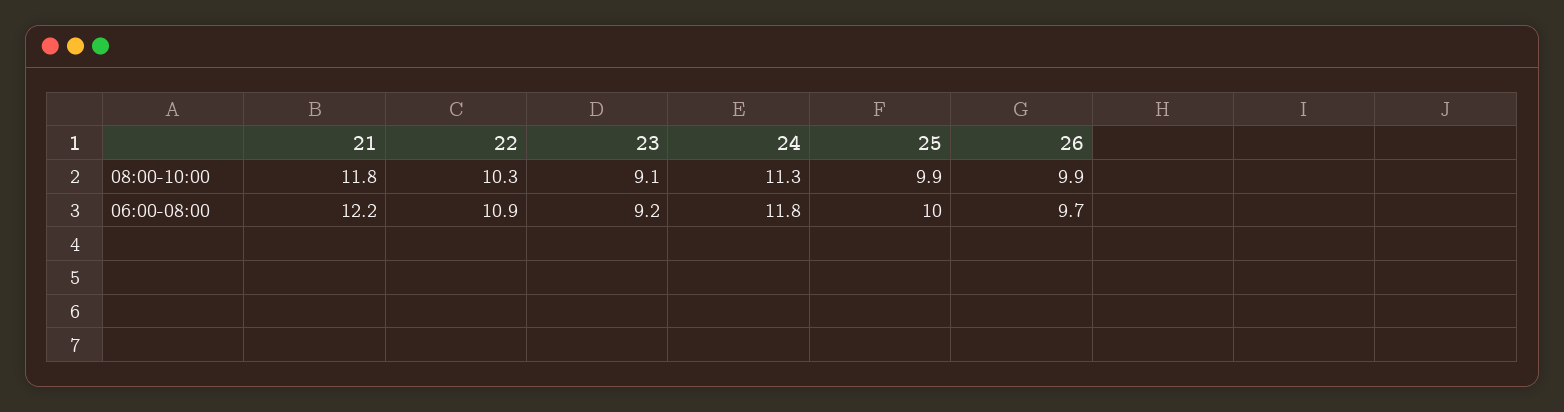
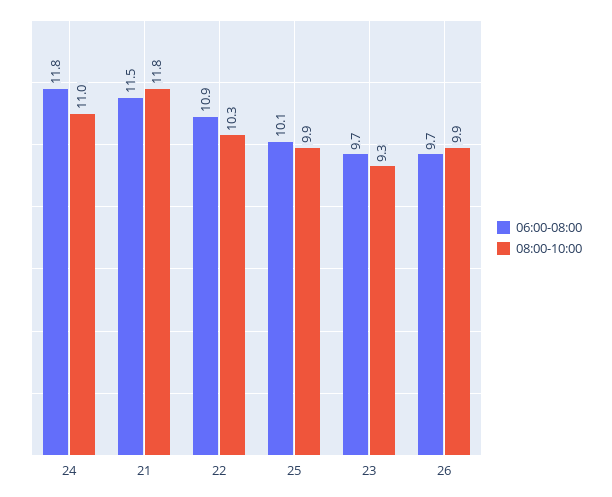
  {
    "08:00-10:00": {
      "21": 11.8,
      "22": 10.3,
-     "23": 9.1,
+     "23": 9.3,
-     "24": 11.3,
+     "24": 11,
      "25": 9.9,
      "26": 9.9
    },
    "06:00-08:00": {
-     "21": 12.2,
+     "21": 11.5,
      "22": 10.9,
-     "23": 9.2,
+     "23": 9.7,
      "24": 11.8,
-     "25": 10,
+     "25": 10.1,
      "26": 9.7
    }
  }

